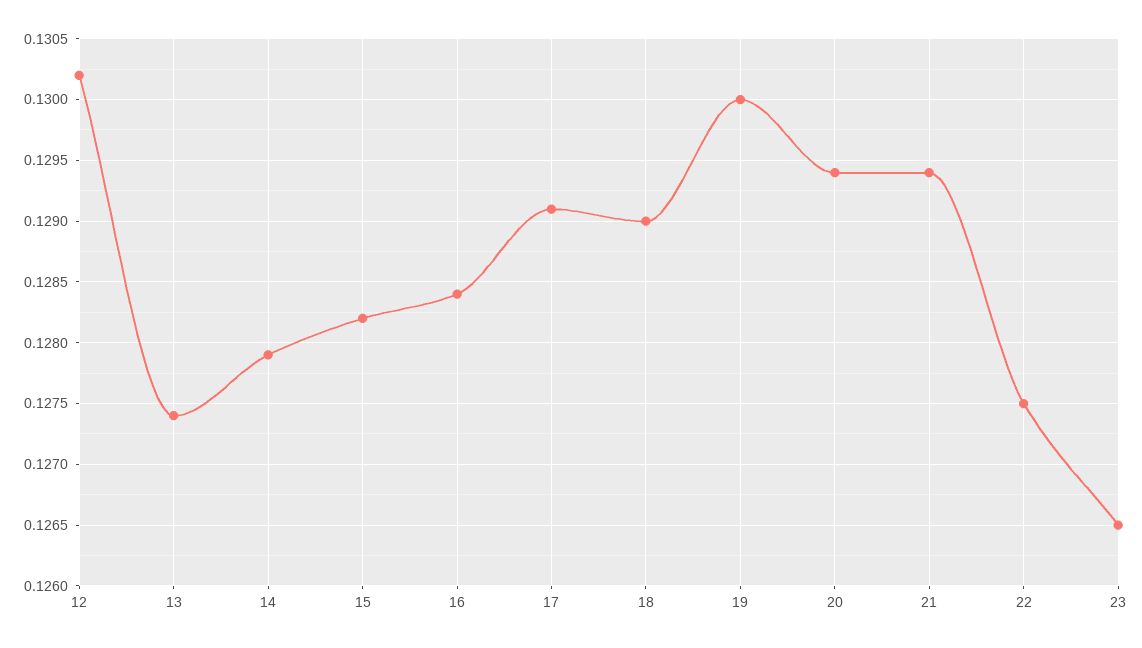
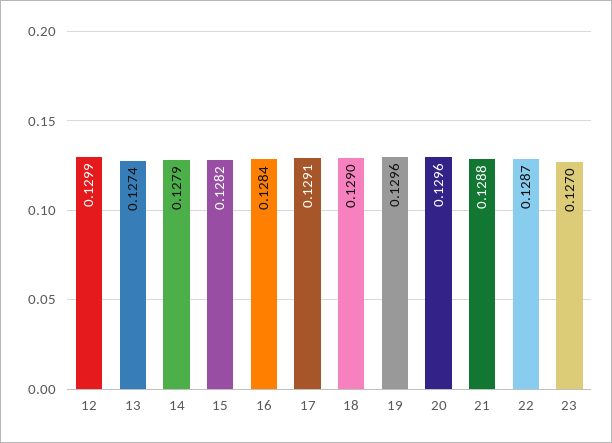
  {
-   "12": 0.1302,
+   "12": 0.1299,
    "13": 0.1274,
    "14": 0.1279,
    "15": 0.1282,
    "16": 0.1284,
    "17": 0.1291,
    "18": 0.129,
-   "19": 0.13,
+   "19": 0.1296,
-   "20": 0.1294,
+   "20": 0.1296,
-   "21": 0.1294,
+   "21": 0.1288,
-   "22": 0.1275,
+   "22": 0.1287,
-   "23": 0.1265
+   "23": 0.127
  }

